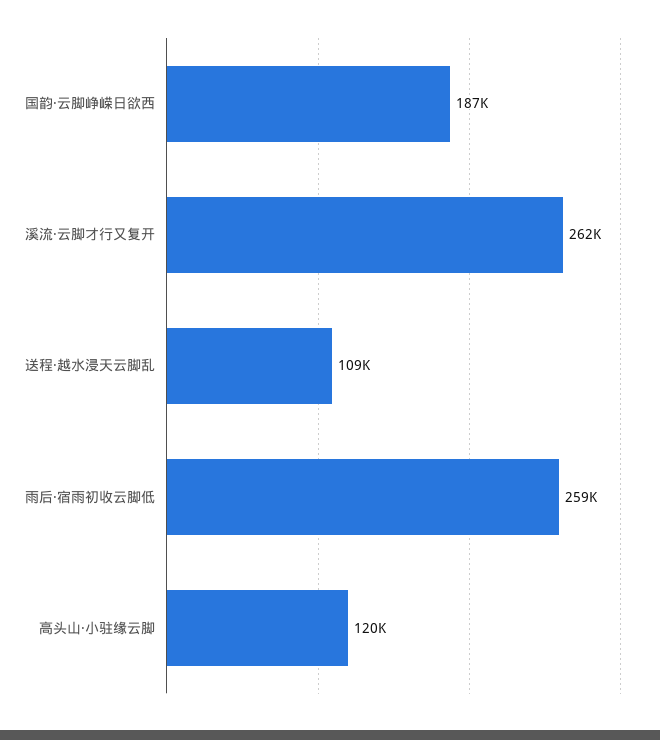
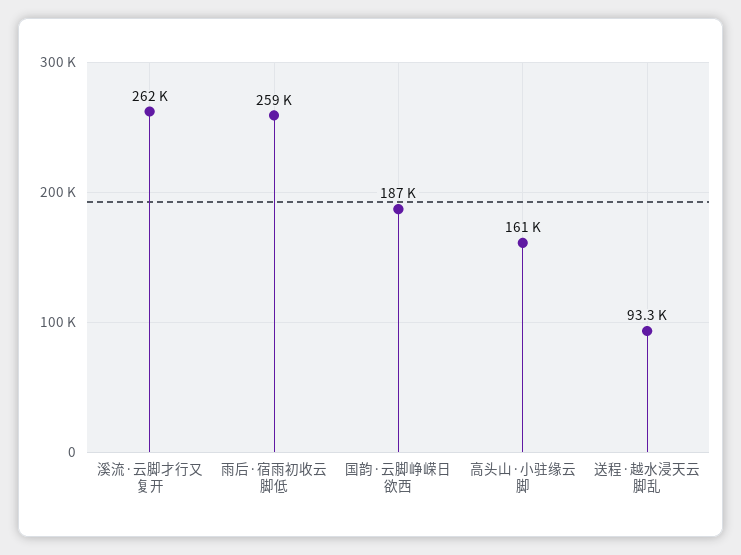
  {
    "国韵·云脚峥嵘日欲西": 187000,
    "溪流·云脚才行又复开": 262000,
-   "送程·越水浸天云脚乱": 109000,
+   "送程·越水浸天云脚乱": 93300,
    "雨后·宿雨初收云脚低": 259000,
-   "高头山·小驻缘云脚": 120000
+   "高头山·小驻缘云脚": 161000
  }

